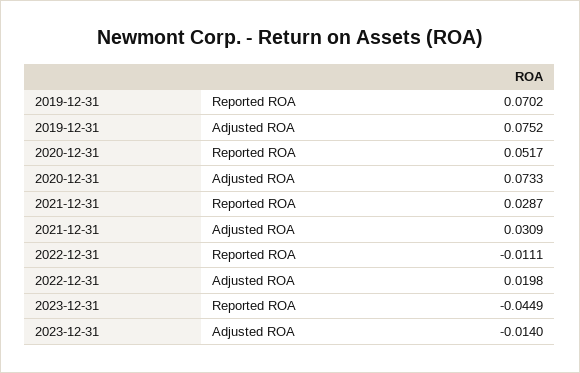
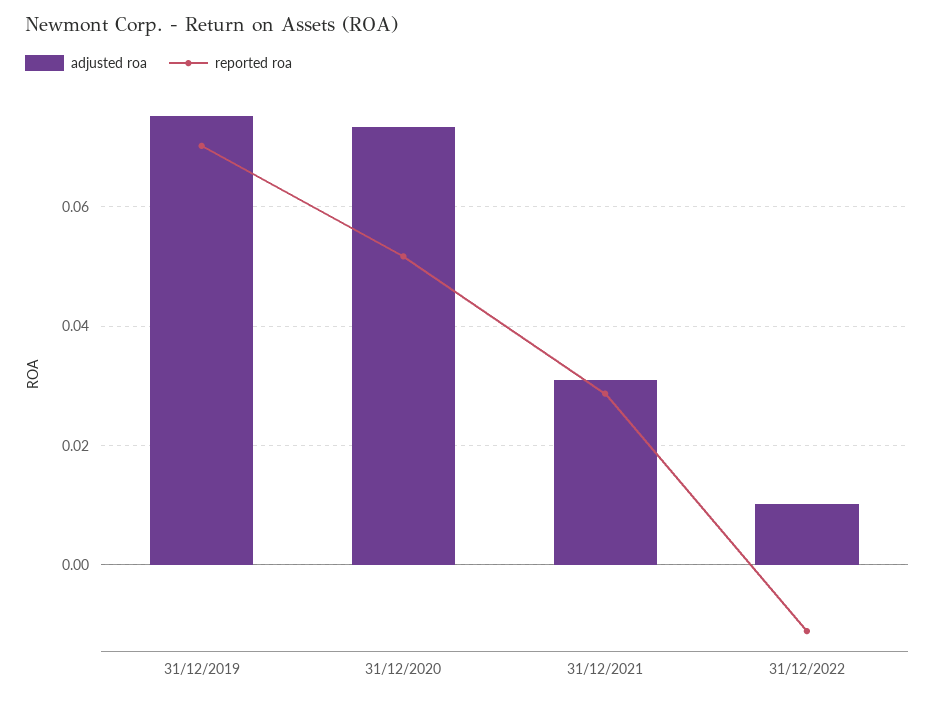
  {
    "Reported ROA": {
      "2019-12-31": 0.0702,
      "2020-12-31": 0.0517,
      "2021-12-31": 0.0287,
-     "2022-12-31": -0.0111,
+     "2022-12-31": -0.0111
-     "2023-12-31": -0.0449
    },
    "Adjusted ROA": {
      "2019-12-31": 0.0752,
      "2020-12-31": 0.0733,
      "2021-12-31": 0.0309,
-     "2022-12-31": 0.0198,
+     "2022-12-31": 0.01
-     "2023-12-31": -0.014
    }
  }

